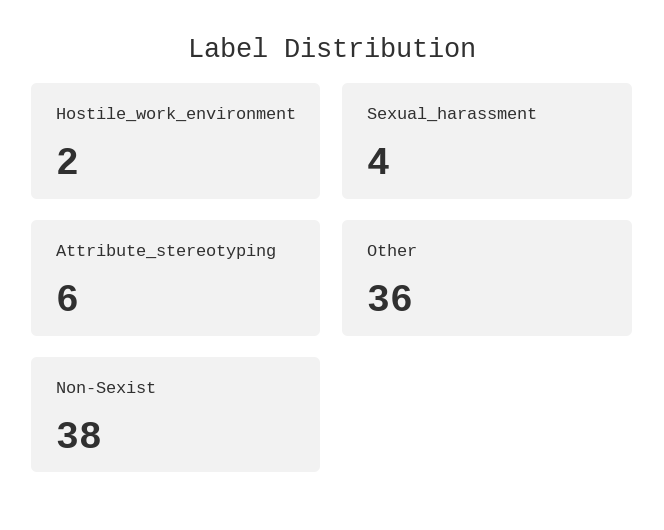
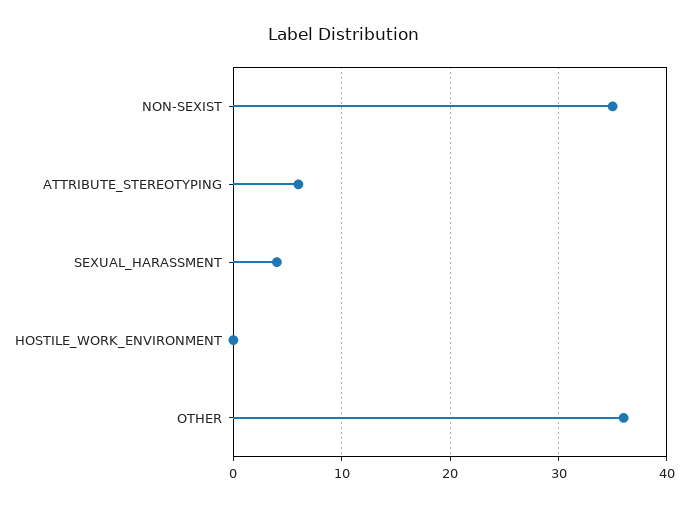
  {
-   "Hostile_work_environment": 2,
+   "Hostile_work_environment": 0,
    "Sexual_harassment": 4,
    "Attribute_stereotyping": 6,
    "Other": 36,
-   "Non-Sexist": 38
+   "Non-Sexist": 35
  }

